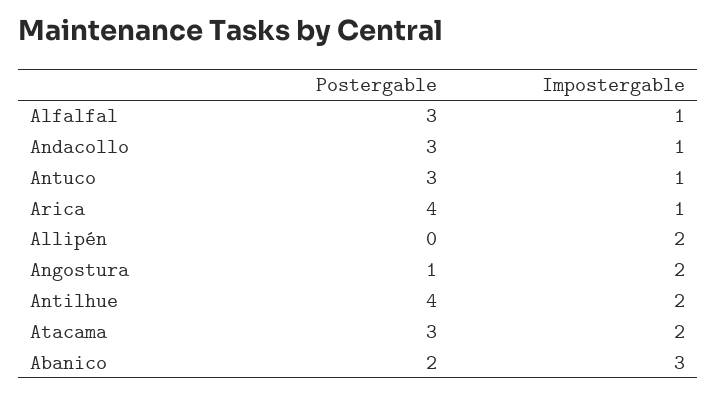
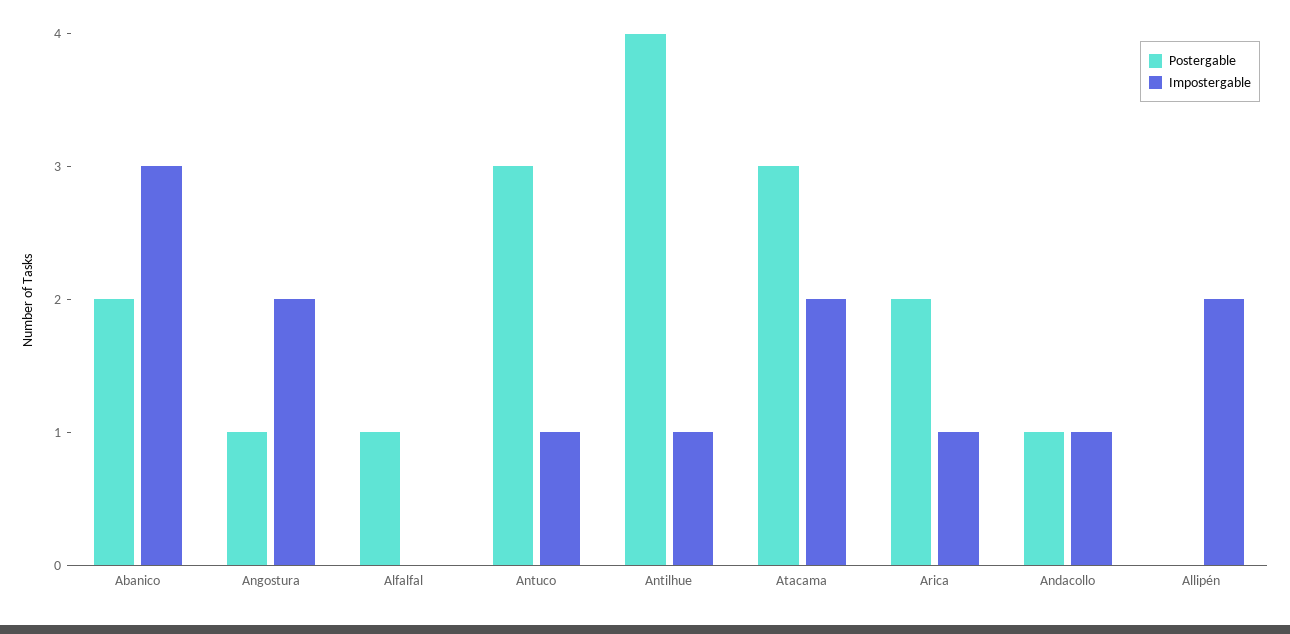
  {
    "Postergable": {
-     "Alfalfal": 3,
+     "Alfalfal": 1,
-     "Andacollo": 3,
+     "Andacollo": 1,
      "Antuco": 3,
-     "Arica": 4,
+     "Arica": 2,
      "Allipén": 0,
      "Angostura": 1,
      "Antilhue": 4,
      "Atacama": 3,
      "Abanico": 2
    },
    "Impostergable": {
-     "Alfalfal": 1,
+     "Alfalfal": 0,
      "Andacollo": 1,
      "Antuco": 1,
      "Arica": 1,
      "Allipén": 2,
      "Angostura": 2,
-     "Antilhue": 2,
+     "Antilhue": 1,
      "Atacama": 2,
      "Abanico": 3
    }
  }

